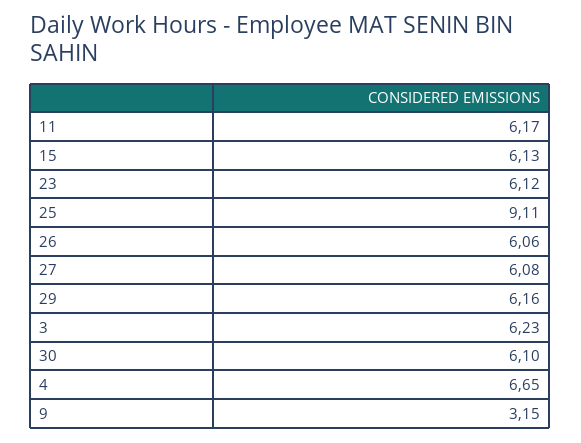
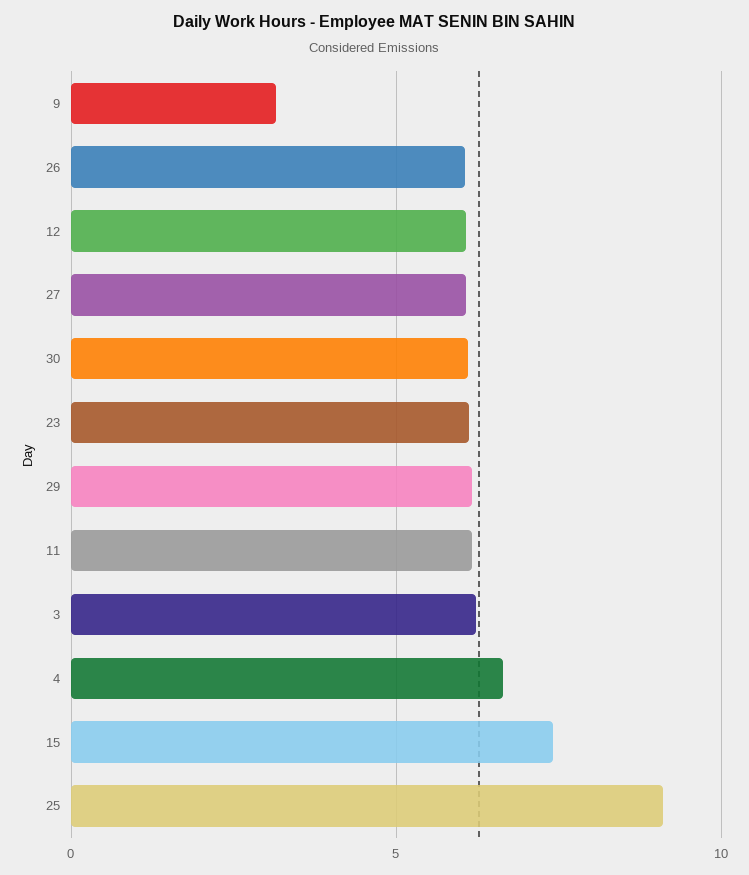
  {
    "11": 6.17,
-   "15": 6.13,
+   "15": 7.5,
    "23": 6.12,
    "25": 9.11,
    "26": 6.06,
    "27": 6.08,
    "29": 6.16,
    "3": 6.23,
    "30": 6.1,
    "4": 6.65,
-   "9": 3.15
+   "9": 3.15,
+   "12": 6
  }

